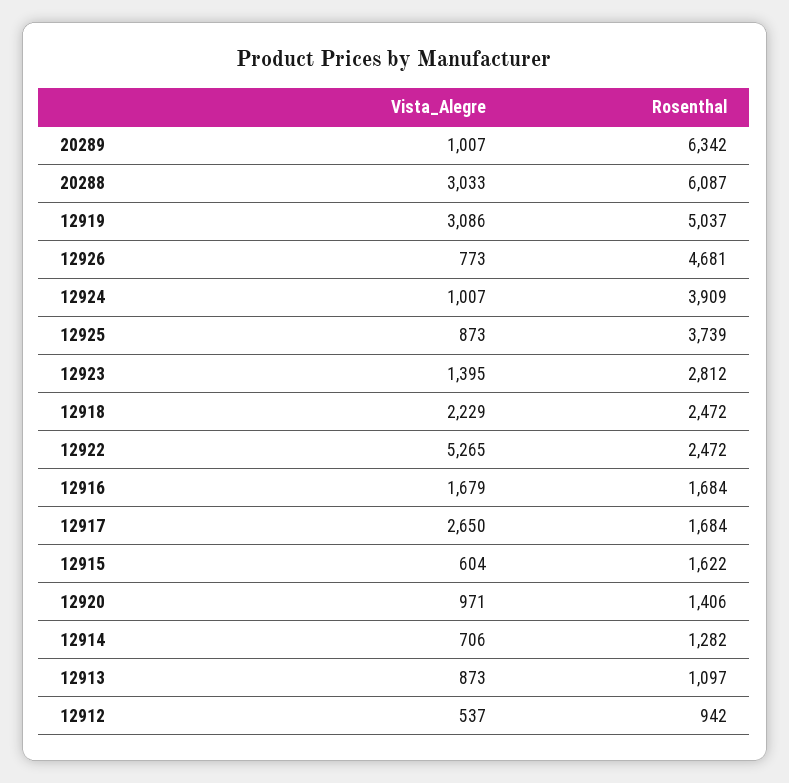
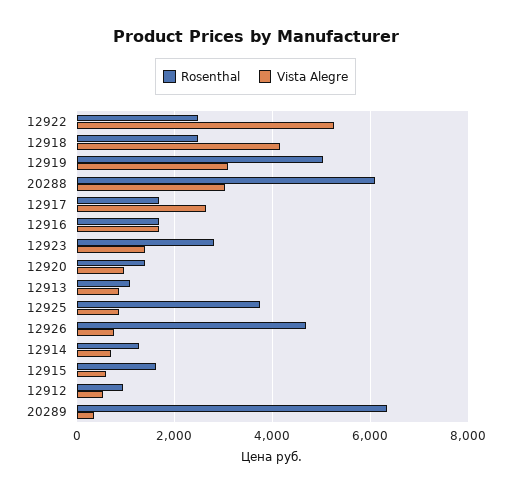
  {
    "Vista_Alegre": {
-     "20289": 1007,
+     "20289": 400,
      "20288": 3033,
      "12919": 3086,
      "12926": 773,
-     "12924": 1007,
      "12925": 873,
      "12923": 1395,
-     "12918": 2229,
+     "12918": 4200,
      "12922": 5265,
      "12916": 1679,
      "12917": 2650,
      "12915": 604,
      "12920": 971,
      "12914": 706,
      "12913": 873,
      "12912": 537
    },
    "Rosenthal": {
      "20289": 6342,
      "20288": 6087,
      "12919": 5037,
      "12926": 4681,
-     "12924": 3909,
      "12925": 3739,
      "12923": 2812,
      "12918": 2472,
      "12922": 2472,
      "12916": 1684,
      "12917": 1684,
      "12915": 1622,
      "12920": 1406,
      "12914": 1282,
      "12913": 1097,
      "12912": 942
    }
  }

